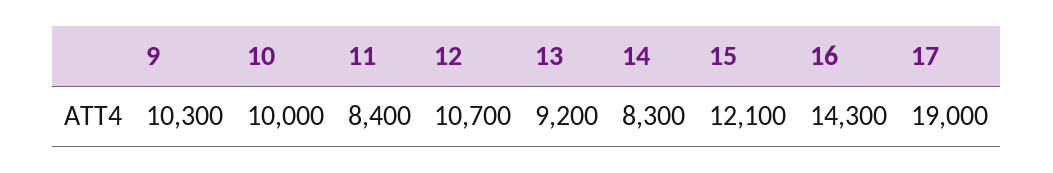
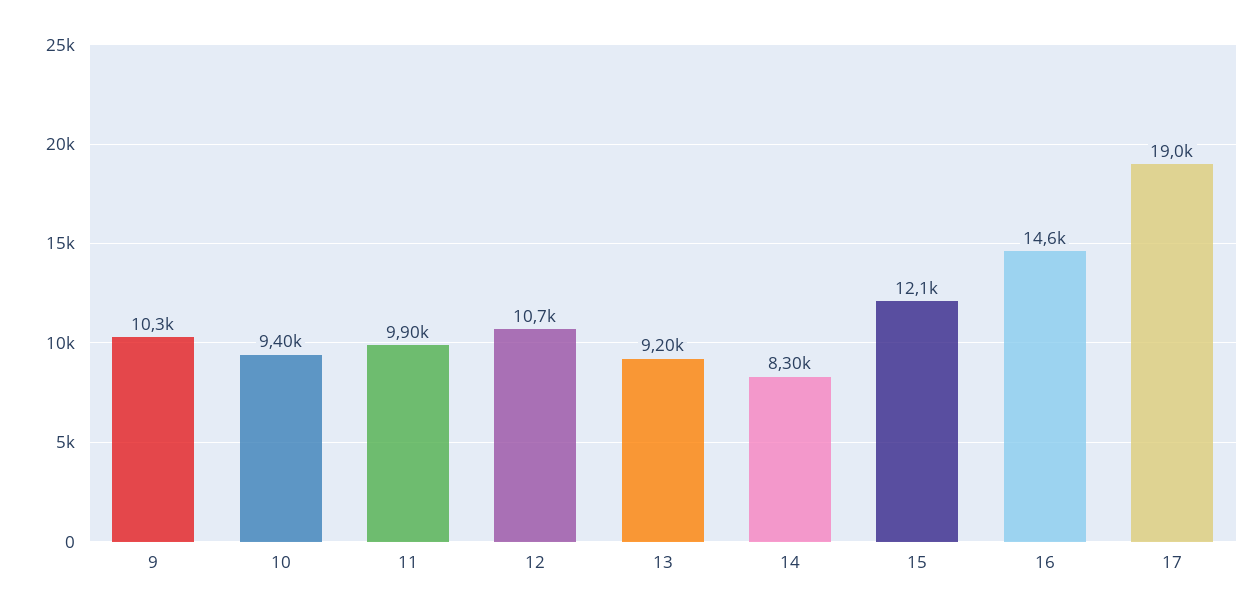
  {
    "9": 10300,
-   "10": 10000,
+   "10": 9400,
-   "11": 8400,
+   "11": 9900,
    "12": 10700,
    "13": 9200,
    "14": 8300,
    "15": 12100,
-   "16": 14300,
+   "16": 14600,
    "17": 19000
  }

